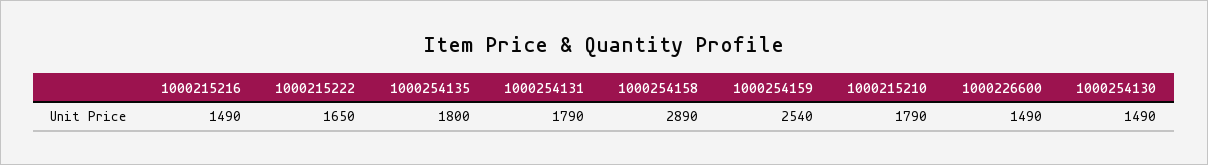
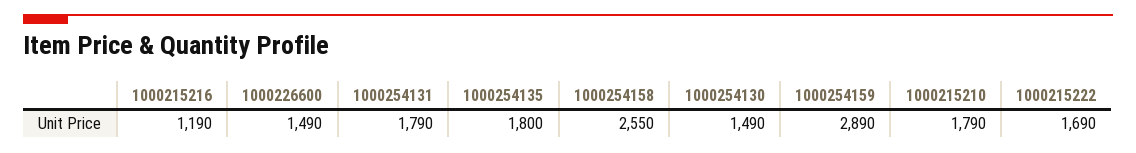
  {
-   "1000215216": 1490,
+   "1000215216": 1190,
-   "1000215222": 1650,
+   "1000215222": 1690,
    "1000254135": 1800,
    "1000254131": 1790,
-   "1000254158": 2890,
+   "1000254158": 2550,
-   "1000254159": 2540,
+   "1000254159": 2890,
    "1000215210": 1790,
    "1000226600": 1490,
    "1000254130": 1490
  }

